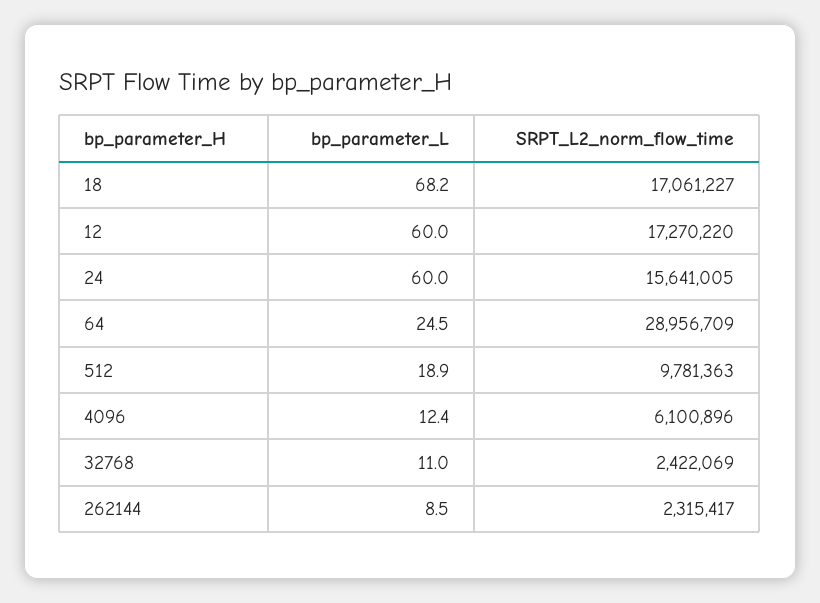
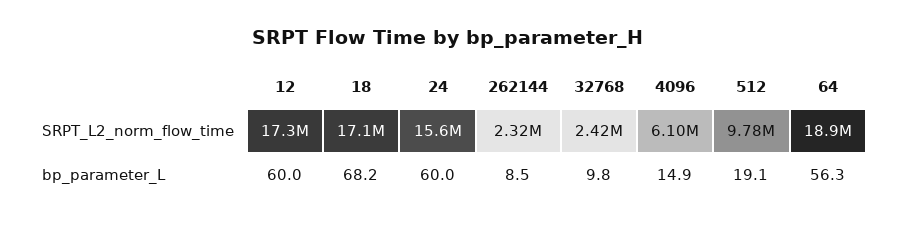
  {
    "bp_parameter_L": {
      "18": 68.2,
      "12": 60,
      "24": 60,
-     "64": 24.5,
+     "64": 56.3,
-     "512": 18.9,
+     "512": 19.1,
-     "4096": 12.4,
+     "4096": 14.9,
-     "32768": 11,
+     "32768": 9.8,
      "262144": 8.5
    },
    "SRPT_L2_norm_flow_time": {
      "18": 17061227,
      "12": 17270220,
      "24": 15641005,
-     "64": 28956709,
+     "64": 18900000,
      "512": 9781363,
      "4096": 6100896,
      "32768": 2422069,
      "262144": 2315417
    }
  }

